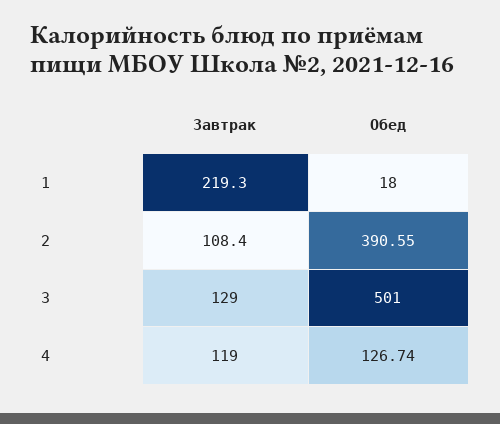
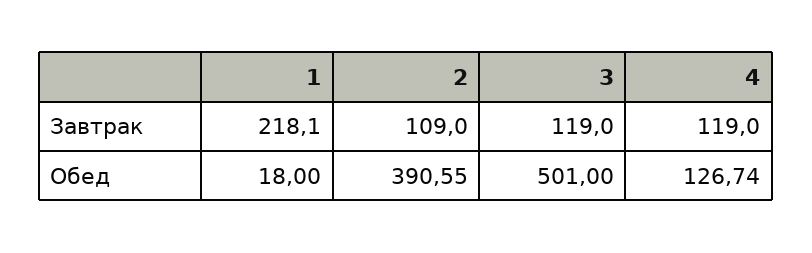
  {
    "Завтрак": {
-     "1": 219.3,
+     "1": 218.1,
-     "2": 108.4,
+     "2": 109,
-     "3": 129,
+     "3": 119,
      "4": 119
    },
    "Обед": {
      "1": 18,
      "2": 390.55,
      "3": 501,
      "4": 126.74
    }
  }

